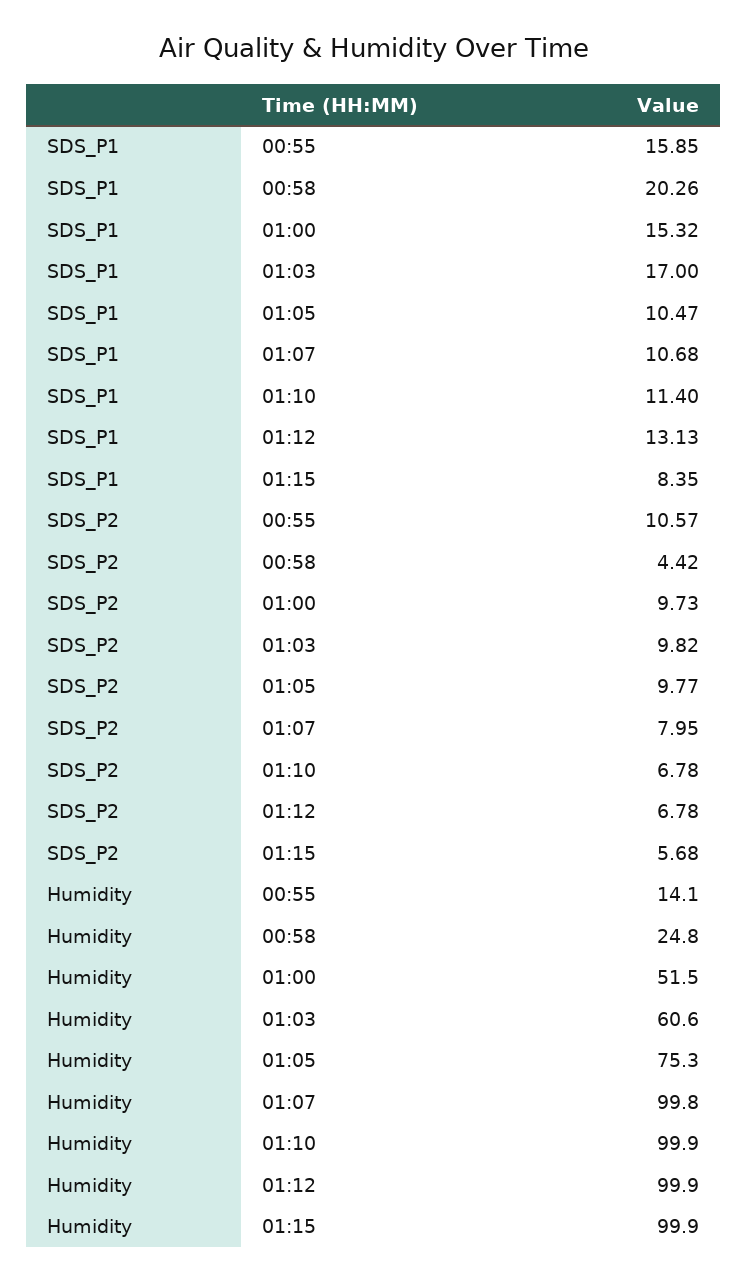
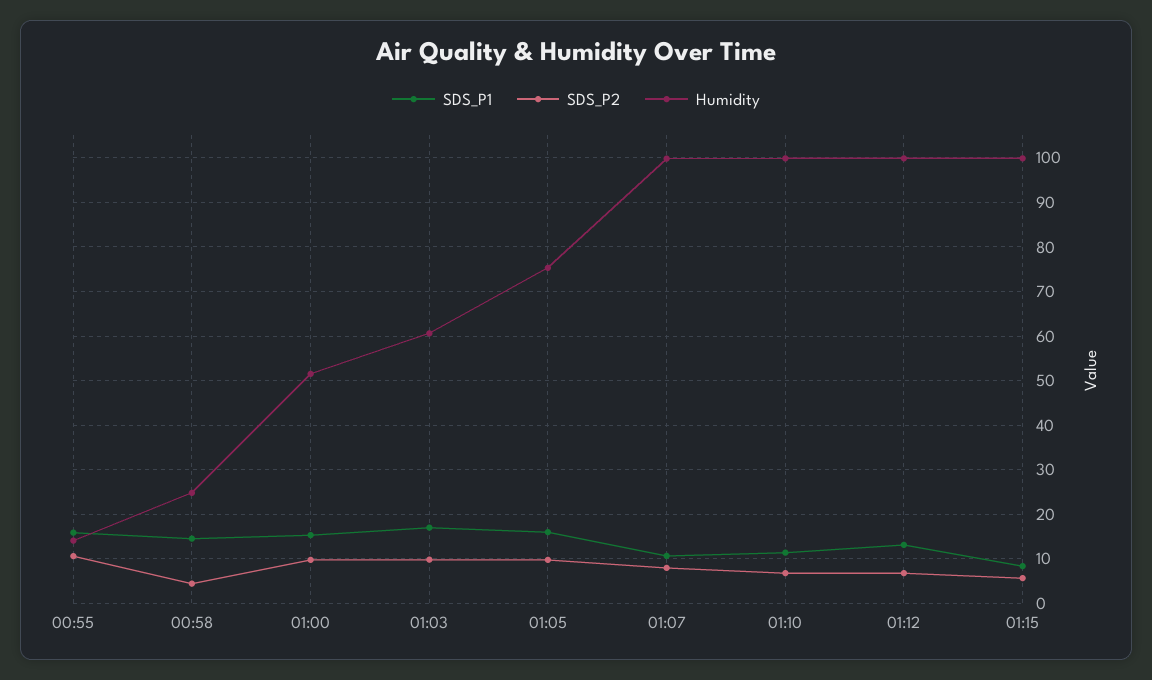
  {
    "SDS_P1": {
      "00:55": 15.85,
-     "00:58": 20.26,
+     "00:58": 14,
      "01:00": 15.32,
      "01:03": 17,
-     "01:05": 10.47,
+     "01:05": 16,
      "01:07": 10.68,
      "01:10": 11.4,
      "01:12": 13.13,
      "01:15": 8.35
    },
    "SDS_P2": {
      "00:55": 10.57,
      "00:58": 4.42,
      "01:00": 9.73,
      "01:03": 9.82,
      "01:05": 9.77,
      "01:07": 7.95,
      "01:10": 6.78,
      "01:12": 6.78,
      "01:15": 5.68
    },
    "Humidity": {
      "00:55": 14.1,
      "00:58": 24.8,
      "01:00": 51.5,
      "01:03": 60.6,
      "01:05": 75.3,
      "01:07": 99.8,
      "01:10": 99.9,
      "01:12": 99.9,
      "01:15": 99.9
    }
  }

